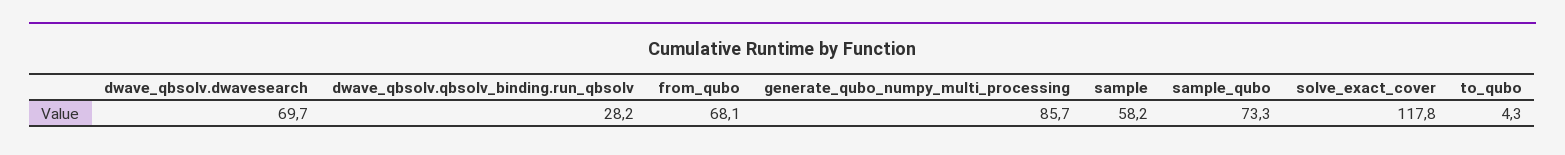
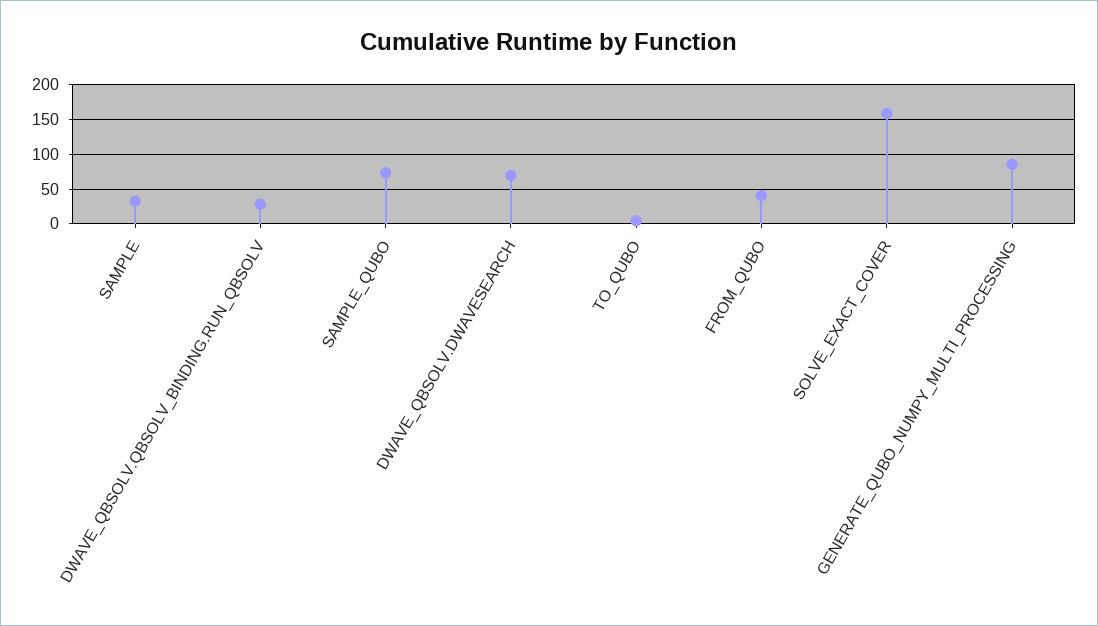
  {
    "dwave_qbsolv.dwavesearch": 69.7,
    "dwave_qbsolv.qbsolv_binding.run_qbsolv": 28.2,
-   "from_qubo": 68.1,
+   "from_qubo": 40,
    "generate_qubo_numpy_multi_processing": 85.7,
-   "sample": 58.2,
+   "sample": 30,
    "sample_qubo": 73.3,
-   "solve_exact_cover": 117.8,
+   "solve_exact_cover": 160,
    "to_qubo": 4.3
  }

